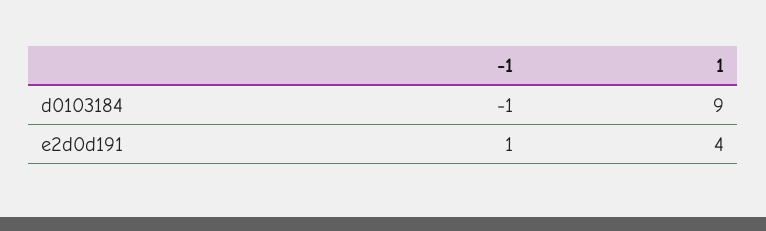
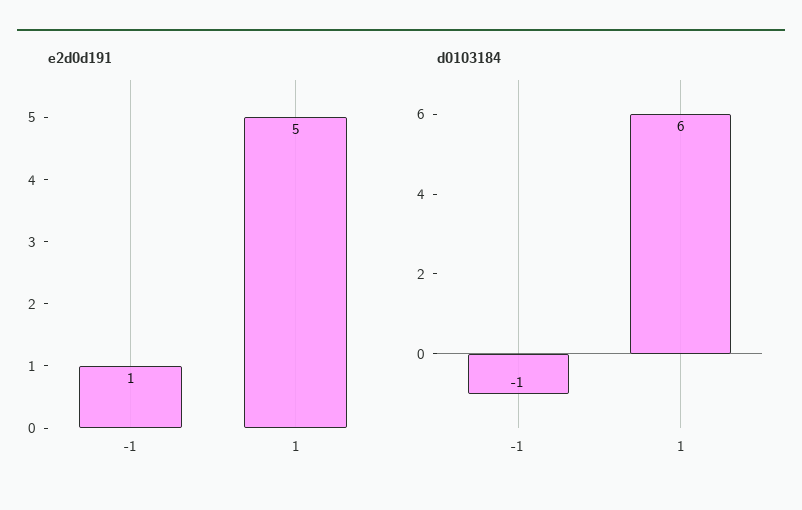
  {
    "d0103184": {
      "-1": -1,
-     "1": 9
+     "1": 6
    },
    "e2d0d191": {
      "-1": 1,
-     "1": 4
+     "1": 5
    }
  }

